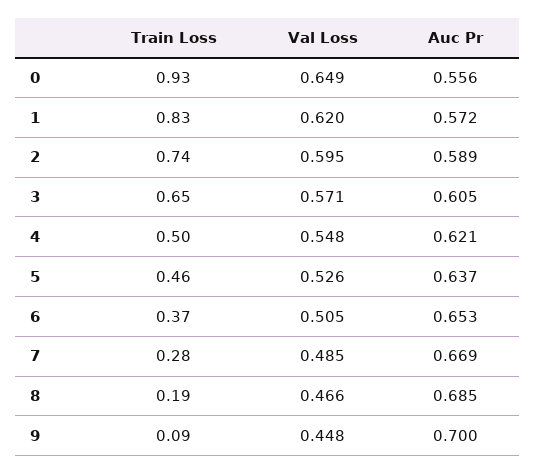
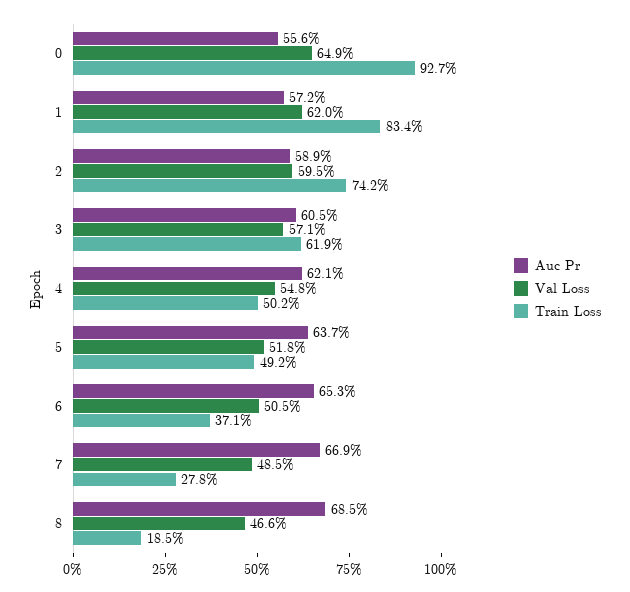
  {
    "Train Loss": {
      "0": 0.927,
      "1": 0.834,
      "2": 0.742,
-     "3": 0.65,
+     "3": 0.619,
      "4": 0.502,
-     "5": 0.46,
+     "5": 0.492,
      "6": 0.371,
      "7": 0.278,
-     "8": 0.185,
+     "8": 0.185
-     "9": 0.09
    },
    "Val Loss": {
      "0": 0.649,
      "1": 0.62,
      "2": 0.595,
      "3": 0.571,
      "4": 0.548,
-     "5": 0.526,
+     "5": 0.518,
      "6": 0.505,
      "7": 0.485,
-     "8": 0.466,
+     "8": 0.466
-     "9": 0.448
    },
    "Auc Pr": {
      "0": 0.556,
      "1": 0.572,
      "2": 0.589,
      "3": 0.605,
      "4": 0.621,
      "5": 0.637,
      "6": 0.653,
      "7": 0.669,
-     "8": 0.685,
+     "8": 0.685
-     "9": 0.7
    }
  }

